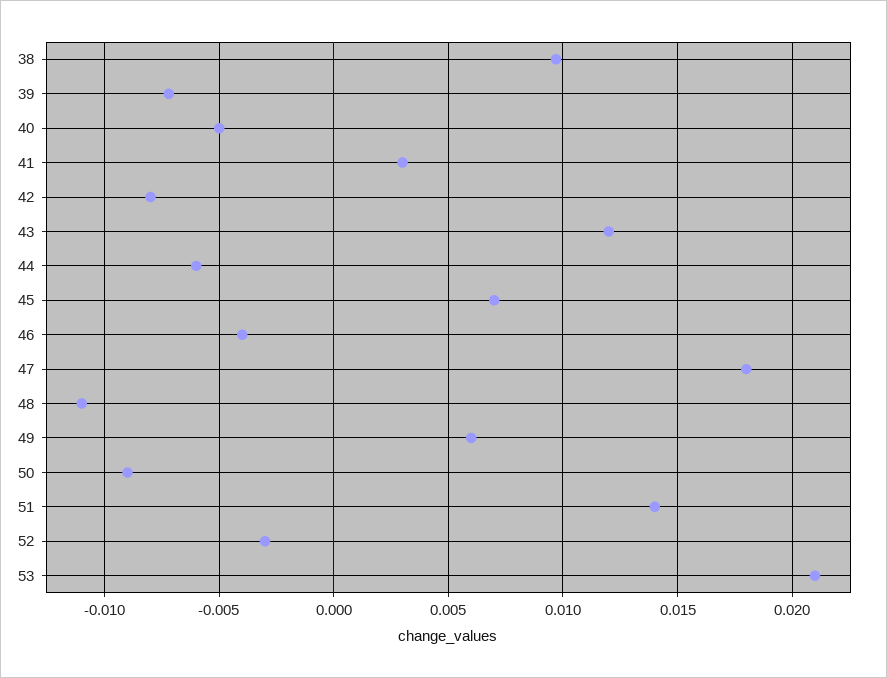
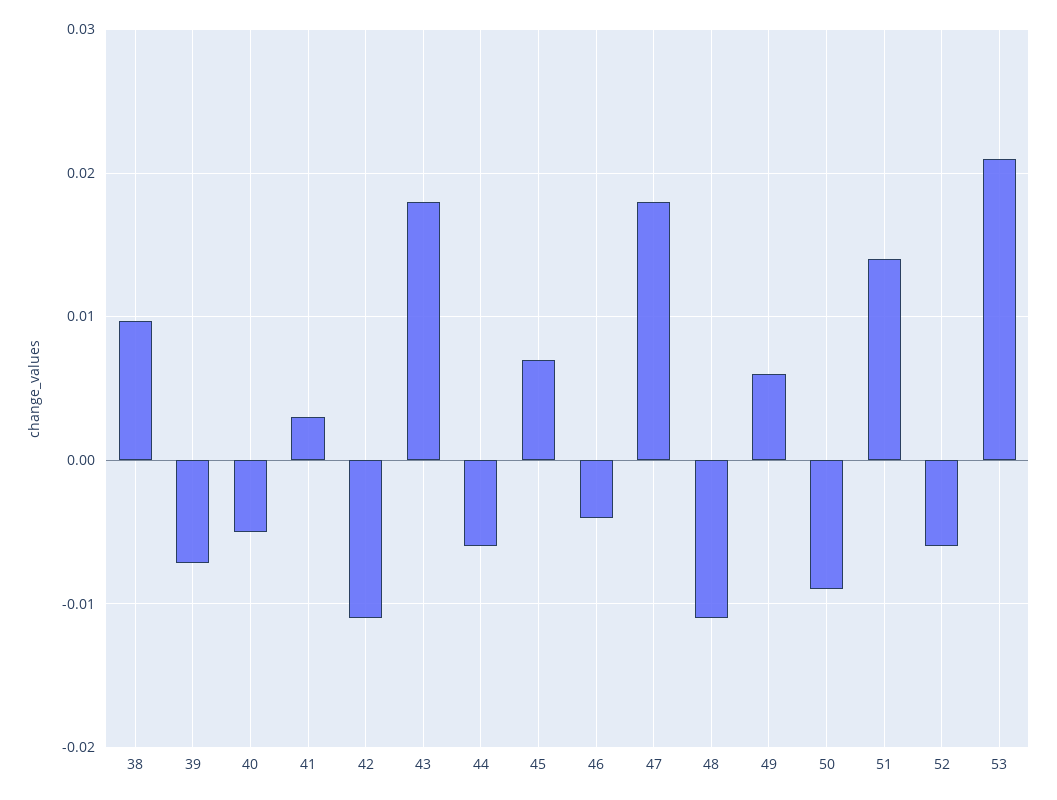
  {
    "38": 0.0095,
    "39": -0.007,
    "40": -0.005,
    "41": 0.003,
-   "42": -0.008,
+   "42": -0.011,
-   "43": 0.012,
+   "43": 0.018,
    "44": -0.006,
    "45": 0.007,
    "46": -0.004,
    "47": 0.018,
    "48": -0.011,
    "49": 0.006,
    "50": -0.009,
    "51": 0.014,
-   "52": -0.003,
+   "52": -0.006,
    "53": 0.021
  }

